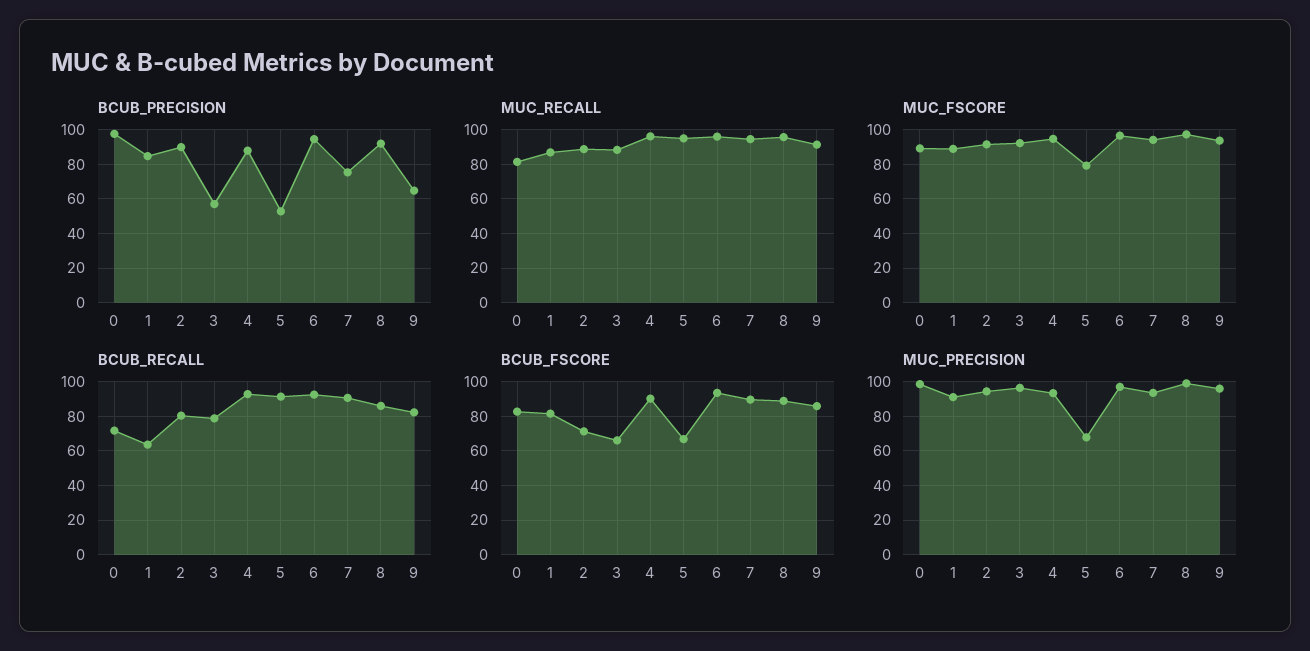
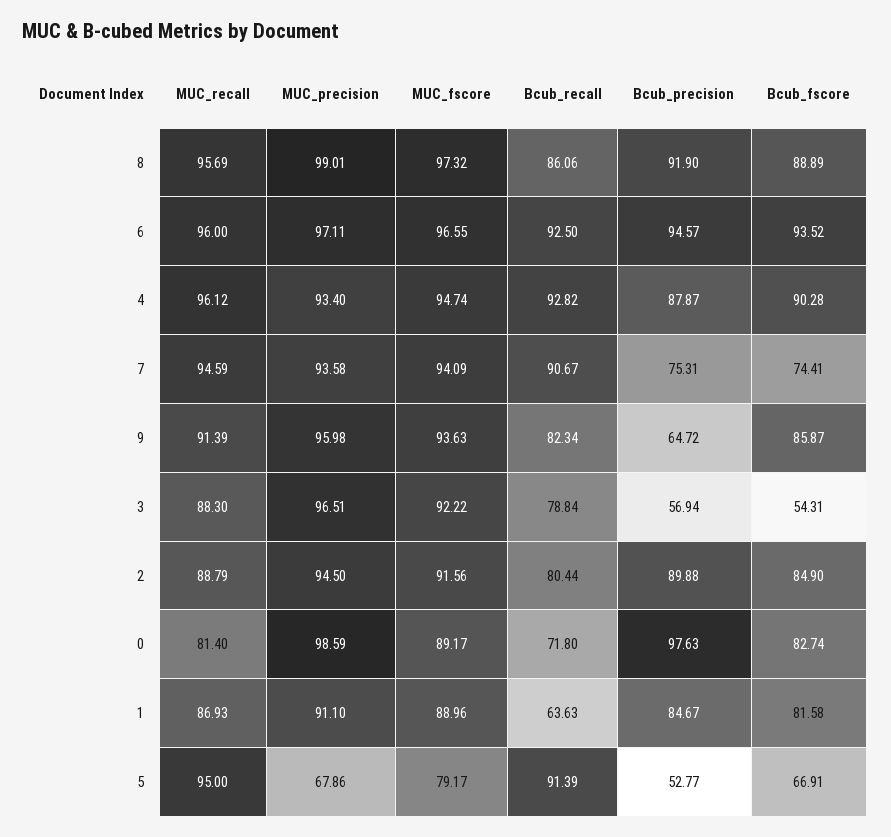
  {
    "BCUB_PRECISION": {
      "0": 97.63,
      "1": 84.67,
      "2": 89.88,
      "3": 56.94,
      "4": 87.87,
      "5": 52.77,
      "6": 94.57,
      "7": 75.31,
      "8": 91.9,
      "9": 64.72
    },
    "MUC_RECALL": {
      "0": 81.4,
      "1": 86.93,
      "2": 88.79,
      "3": 88.3,
      "4": 96.12,
      "5": 95,
      "6": 96,
      "7": 94.59,
      "8": 95.69,
      "9": 91.39
    },
    "MUC_FSCORE": {
      "0": 89.17,
      "1": 88.96,
      "2": 91.56,
      "3": 92.22,
      "4": 94.74,
      "5": 79.17,
      "6": 96.55,
      "7": 94.09,
      "8": 97.32,
      "9": 93.63
    },
    "BCUB_RECALL": {
      "0": 71.8,
      "1": 63.63,
      "2": 80.44,
      "3": 78.84,
      "4": 92.82,
      "5": 91.39,
      "6": 92.5,
      "7": 90.67,
      "8": 86.06,
      "9": 82.34
    },
    "BCUB_FSCORE": {
      "0": 82.74,
      "1": 81.58,
-     "2": 70,
+     "2": 84.9,
-     "3": 65,
+     "3": 54.31,
      "4": 90.28,
      "5": 66.91,
      "6": 93.52,
-     "7": 90,
+     "7": 74.41,
      "8": 88.89,
      "9": 85.87
    },
    "MUC_PRECISION": {
      "0": 98.59,
      "1": 91.1,
      "2": 94.5,
      "3": 96.51,
      "4": 93.4,
      "5": 67.86,
      "6": 97.11,
      "7": 93.58,
      "8": 99.01,
      "9": 95.98
    }
  }

